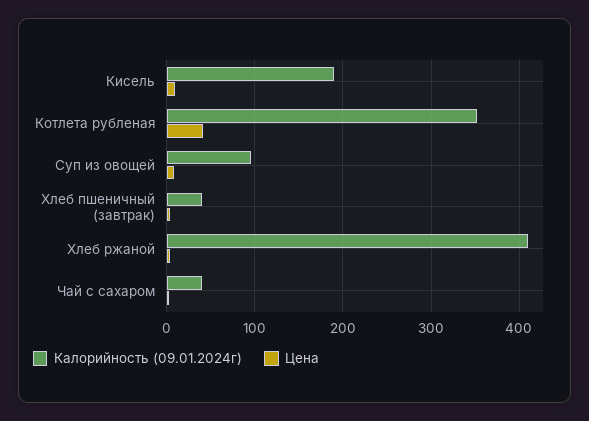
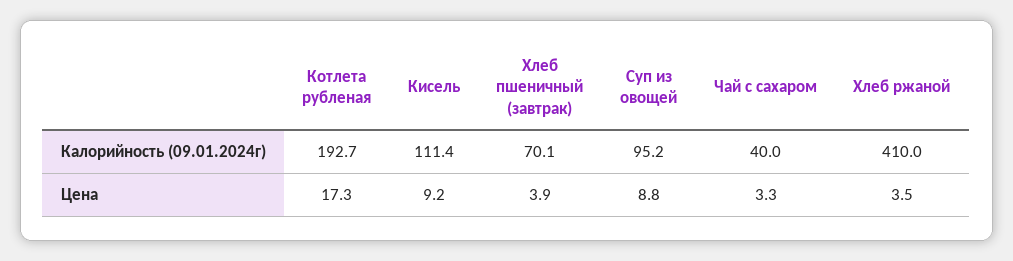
  {
    "Калорийность (09.01.2024г)": {
-     "Кисель": 190,
+     "Кисель": 111.4,
-     "Котлета рубленая": 350,
+     "Котлета рубленая": 192.7,
      "Суп из овощей": 95.2,
-     "Хлеб пшеничный (завтрак)": 40,
+     "Хлеб пшеничный (завтрак)": 70.1,
      "Хлеб ржаной": 410,
      "Чай с сахаром": 40
    },
    "Цена": {
      "Кисель": 9.2,
-     "Котлета рубленая": 40,
+     "Котлета рубленая": 17.3,
      "Суп из овощей": 8.8,
      "Хлеб пшеничный (завтрак)": 3.9,
      "Хлеб ржаной": 3.5,
      "Чай с сахаром": 3.3
    }
  }

